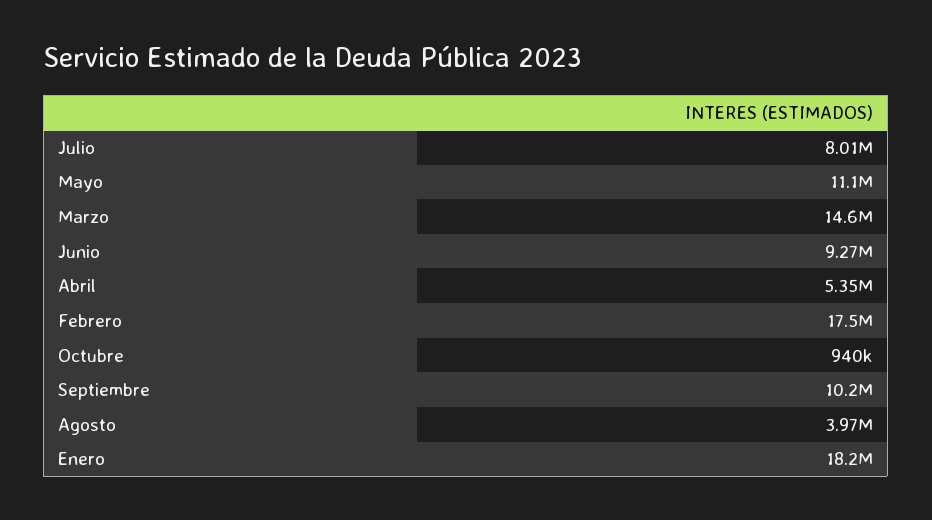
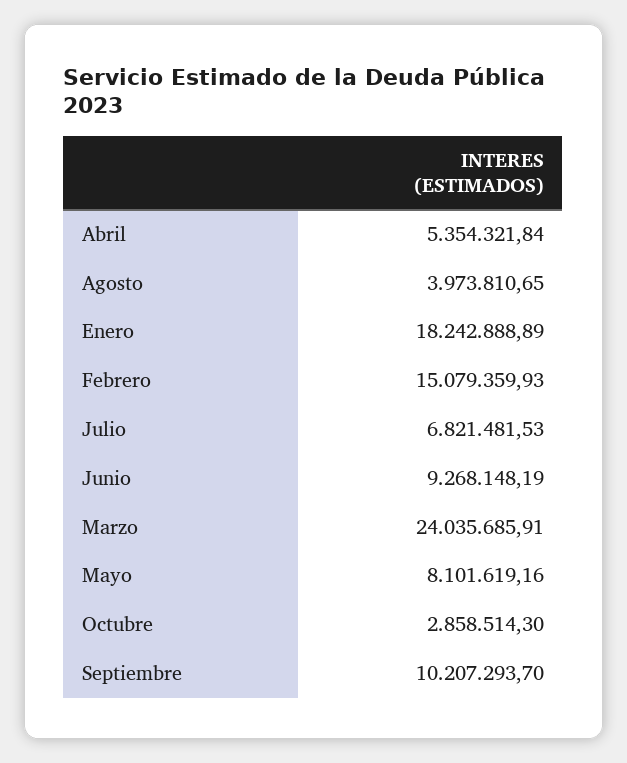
  {
-   "Julio": 8010000,
+   "Julio": 6821481.53,
-   "Mayo": 11100000,
+   "Mayo": 8101619.16,
-   "Marzo": 14600000,
+   "Marzo": 24035685.91,
    "Junio": 9268148.19,
    "Abril": 5354321.84,
-   "Febrero": 17500000,
+   "Febrero": 15079359.93,
-   "Octubre": 940000,
+   "Octubre": 2858514.3,
    "Septiembre": 10207293.7,
    "Agosto": 3973810.65,
    "Enero": 18242888.89
  }

